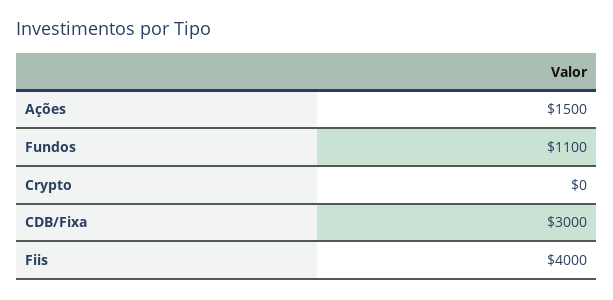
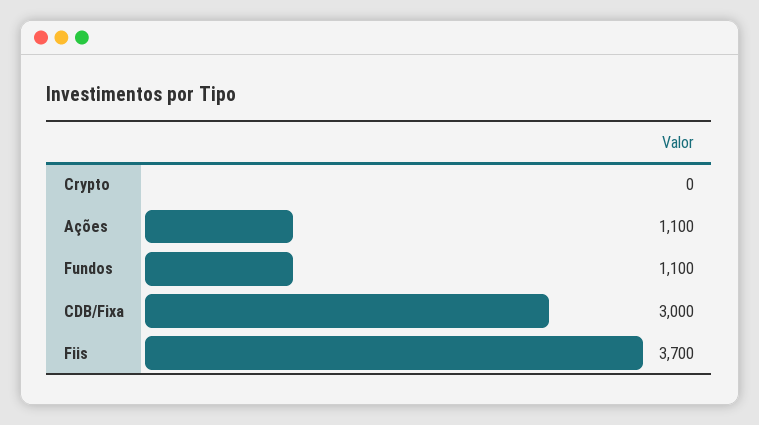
  {
-   "Ações": 1500,
+   "Ações": 1100,
    "Fundos": 1100,
    "Crypto": 0,
    "CDB/Fixa": 3000,
-   "Fiis": 4000
+   "Fiis": 3700
  }

